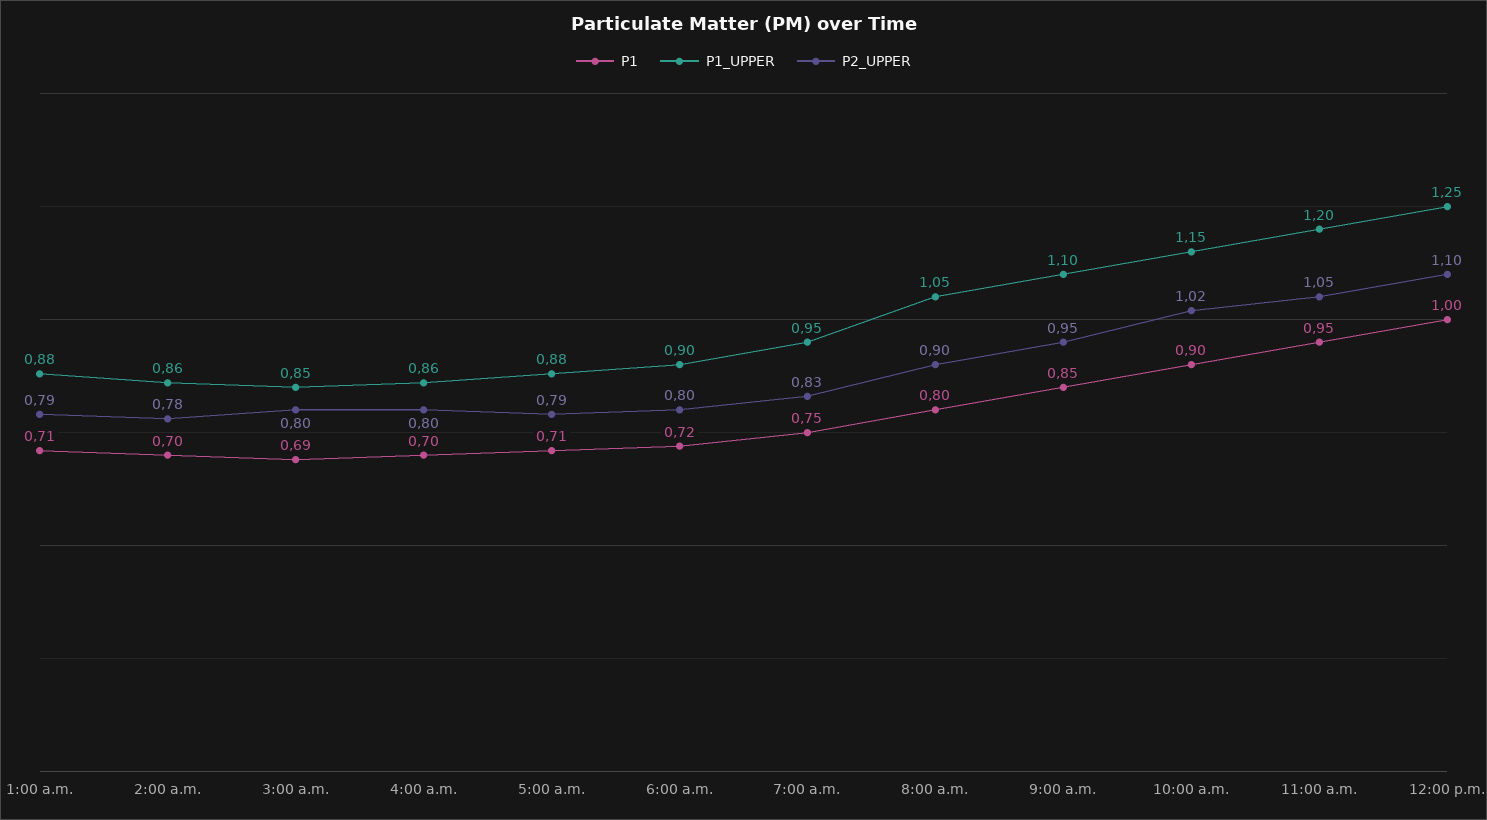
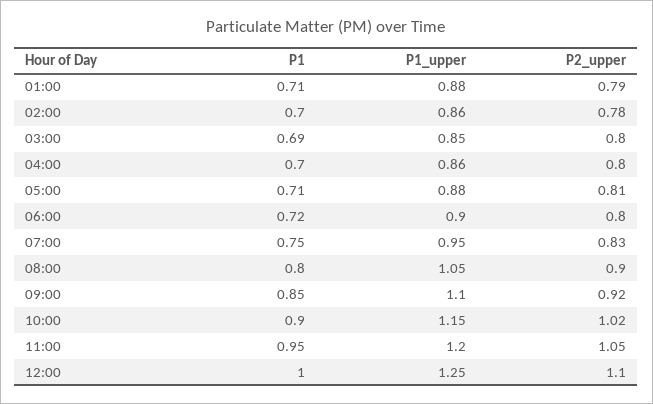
  {
    "P1": {
      "1:00 a.m.": 0.71,
      "2:00 a.m.": 0.7,
      "3:00 a.m.": 0.69,
      "4:00 a.m.": 0.7,
      "5:00 a.m.": 0.71,
      "6:00 a.m.": 0.72,
      "7:00 a.m.": 0.75,
      "8:00 a.m.": 0.8,
      "9:00 a.m.": 0.85,
      "10:00 a.m.": 0.9,
      "11:00 a.m.": 0.95,
      "12:00 p.m.": 1
    },
    "P1_UPPER": {
      "1:00 a.m.": 0.88,
      "2:00 a.m.": 0.86,
      "3:00 a.m.": 0.85,
      "4:00 a.m.": 0.86,
      "5:00 a.m.": 0.88,
      "6:00 a.m.": 0.9,
      "7:00 a.m.": 0.95,
      "8:00 a.m.": 1.05,
      "9:00 a.m.": 1.1,
      "10:00 a.m.": 1.15,
      "11:00 a.m.": 1.2,
      "12:00 p.m.": 1.25
    },
    "P2_UPPER": {
      "1:00 a.m.": 0.79,
      "2:00 a.m.": 0.78,
      "3:00 a.m.": 0.8,
      "4:00 a.m.": 0.8,
-     "5:00 a.m.": 0.79,
+     "5:00 a.m.": 0.81,
      "6:00 a.m.": 0.8,
      "7:00 a.m.": 0.83,
      "8:00 a.m.": 0.9,
-     "9:00 a.m.": 0.95,
+     "9:00 a.m.": 0.92,
      "10:00 a.m.": 1.02,
      "11:00 a.m.": 1.05,
      "12:00 p.m.": 1.1
    }
  }

